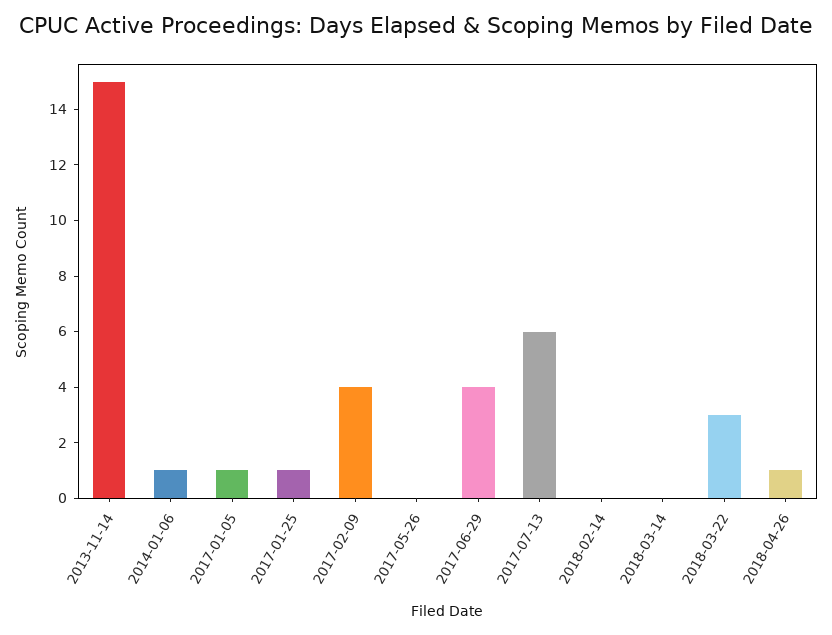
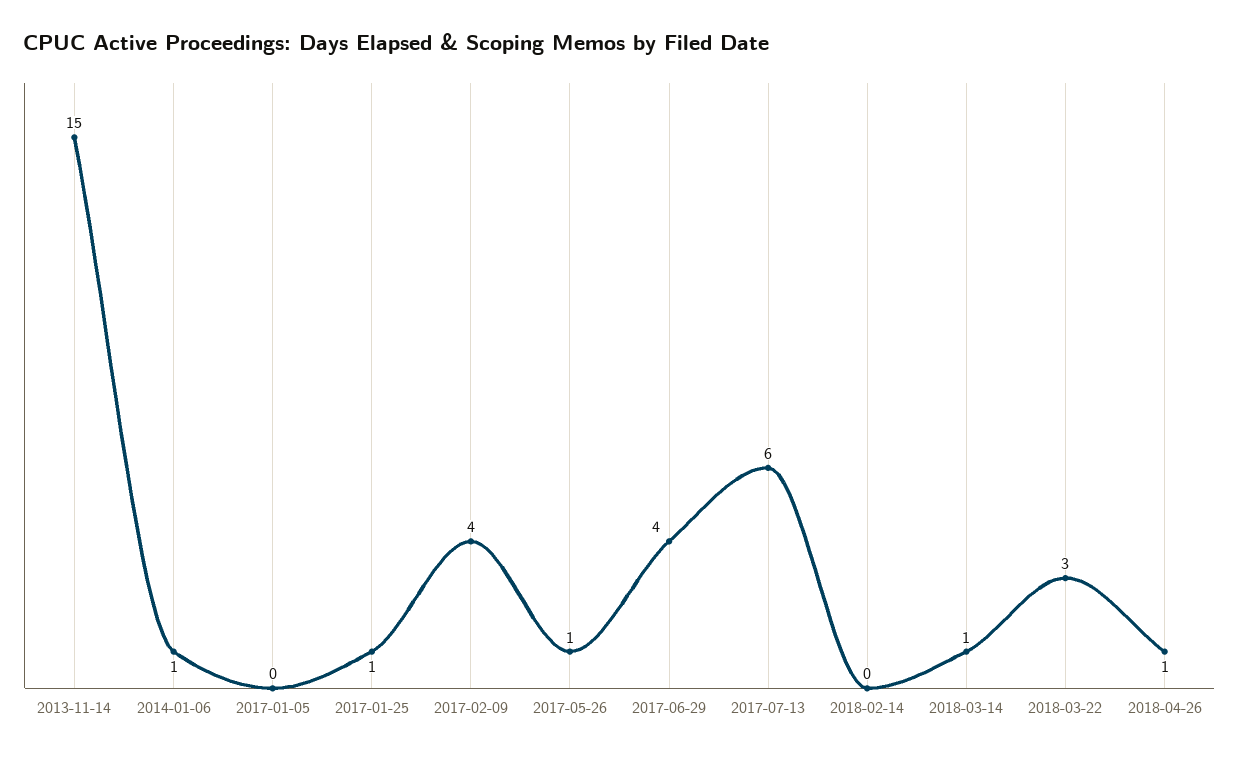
  {
    "2013-11-14": 15,
    "2014-01-06": 1,
-   "2017-01-05": 1,
+   "2017-01-05": 0,
    "2017-01-25": 1,
    "2017-02-09": 4,
-   "2017-05-26": 0,
+   "2017-05-26": 1,
    "2017-06-29": 4,
    "2017-07-13": 6,
    "2018-02-14": 0,
-   "2018-03-14": 0,
+   "2018-03-14": 1,
    "2018-03-22": 3,
    "2018-04-26": 1
  }

